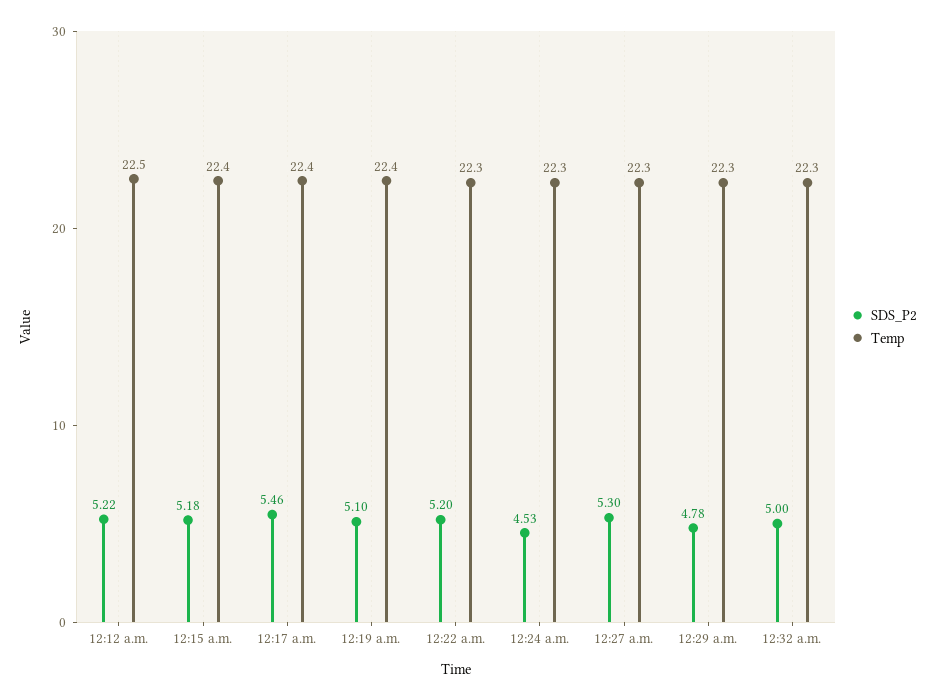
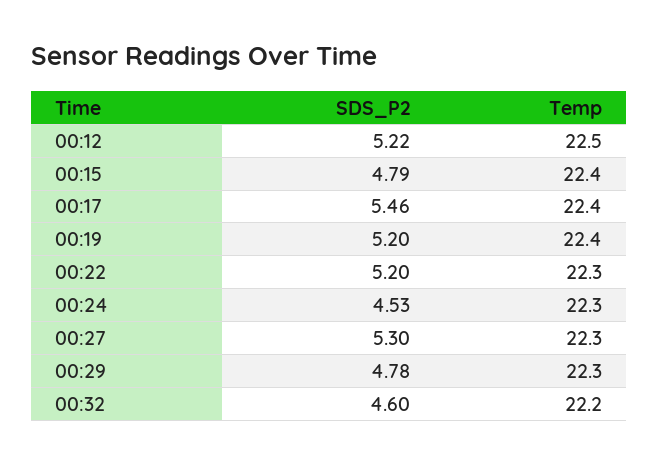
  {
    "SDS_P2": {
      "12:12 a.m.": 5.22,
-     "12:15 a.m.": 5.18,
+     "12:15 a.m.": 4.79,
      "12:17 a.m.": 5.46,
-     "12:19 a.m.": 5.1,
+     "12:19 a.m.": 5.2,
      "12:22 a.m.": 5.2,
      "12:24 a.m.": 4.53,
      "12:27 a.m.": 5.3,
      "12:29 a.m.": 4.78,
-     "12:32 a.m.": 5
+     "12:32 a.m.": 4.6
    },
    "Temp": {
      "12:12 a.m.": 22.5,
      "12:15 a.m.": 22.4,
      "12:17 a.m.": 22.4,
      "12:19 a.m.": 22.4,
      "12:22 a.m.": 22.3,
      "12:24 a.m.": 22.3,
      "12:27 a.m.": 22.3,
      "12:29 a.m.": 22.3,
-     "12:32 a.m.": 22.3
+     "12:32 a.m.": 22.2
    }
  }

